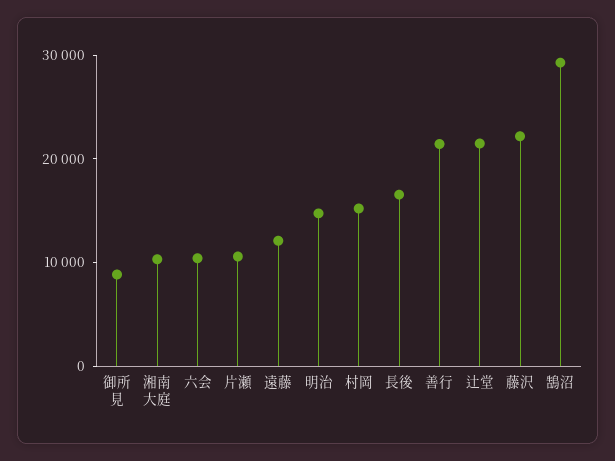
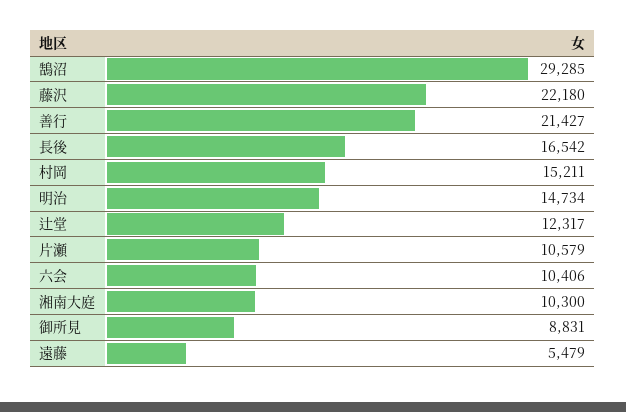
  {
    "御所見": 8831,
    "湘南大庭": 10300,
    "六会": 10406,
    "片瀬": 10579,
-   "遠藤": 12000,
+   "遠藤": 5479,
    "明治": 14734,
    "村岡": 15211,
    "長後": 16542,
    "善行": 21427,
-   "辻堂": 22000,
+   "辻堂": 12317,
    "藤沢": 22180,
    "鵠沼": 29285
  }

